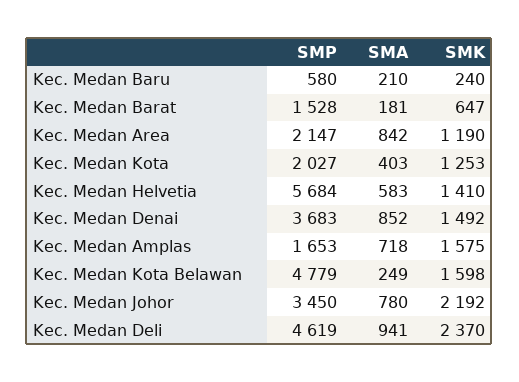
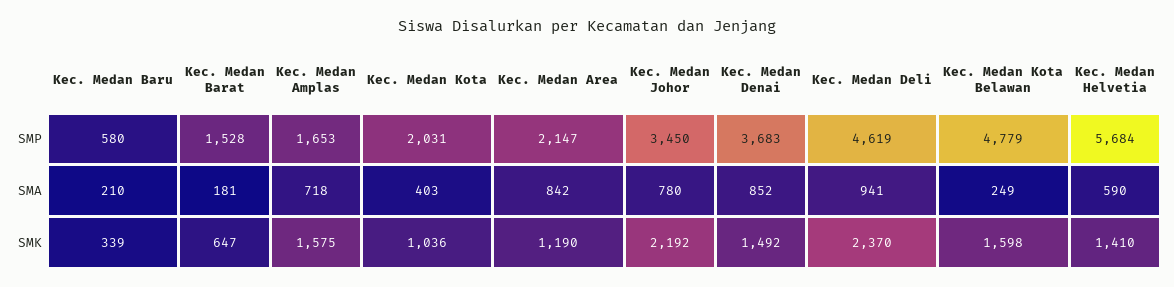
  {
    "SMP": {
      "Kec. Medan Baru": 580,
      "Kec. Medan Barat": 1528,
      "Kec. Medan Area": 2147,
-     "Kec. Medan Kota": 2027,
+     "Kec. Medan Kota": 2031,
      "Kec. Medan Helvetia": 5684,
      "Kec. Medan Denai": 3683,
      "Kec. Medan Amplas": 1653,
      "Kec. Medan Kota Belawan": 4779,
      "Kec. Medan Johor": 3450,
      "Kec. Medan Deli": 4619
    },
    "SMA": {
      "Kec. Medan Baru": 210,
      "Kec. Medan Barat": 181,
      "Kec. Medan Area": 842,
      "Kec. Medan Kota": 403,
-     "Kec. Medan Helvetia": 583,
+     "Kec. Medan Helvetia": 590,
      "Kec. Medan Denai": 852,
      "Kec. Medan Amplas": 718,
      "Kec. Medan Kota Belawan": 249,
      "Kec. Medan Johor": 780,
      "Kec. Medan Deli": 941
    },
    "SMK": {
-     "Kec. Medan Baru": 240,
+     "Kec. Medan Baru": 339,
      "Kec. Medan Barat": 647,
      "Kec. Medan Area": 1190,
-     "Kec. Medan Kota": 1253,
+     "Kec. Medan Kota": 1036,
      "Kec. Medan Helvetia": 1410,
      "Kec. Medan Denai": 1492,
      "Kec. Medan Amplas": 1575,
      "Kec. Medan Kota Belawan": 1598,
      "Kec. Medan Johor": 2192,
      "Kec. Medan Deli": 2370
    }
  }

